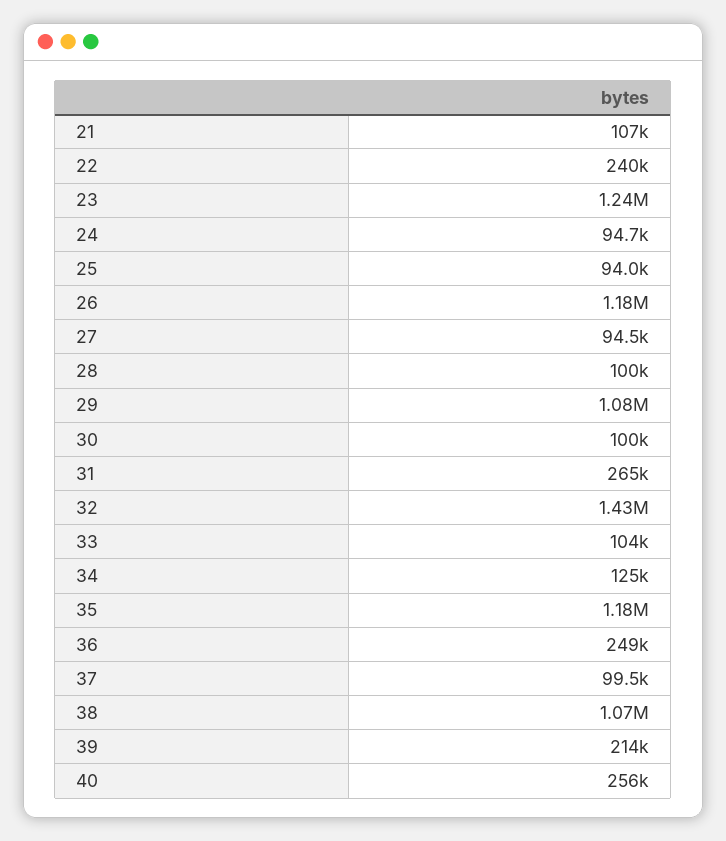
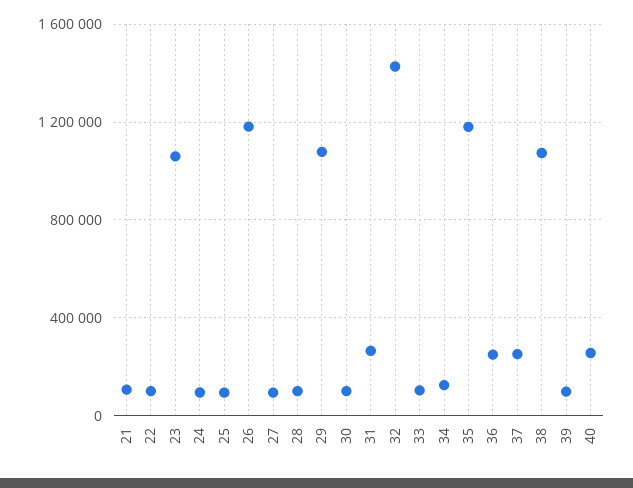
  {
    "21": 107000,
-   "22": 240000,
+   "22": 100000,
-   "23": 1240000,
+   "23": 1050000,
    "24": 94700,
    "25": 94000,
    "26": 1180000,
    "27": 94500,
    "28": 100000,
    "29": 1080000,
    "30": 100000,
    "31": 265000,
    "32": 1430000,
    "33": 104000,
    "34": 125000,
    "35": 1180000,
    "36": 249000,
-   "37": 99500,
+   "37": 250000,
    "38": 1070000,
-   "39": 214000,
+   "39": 100000,
    "40": 256000
  }

